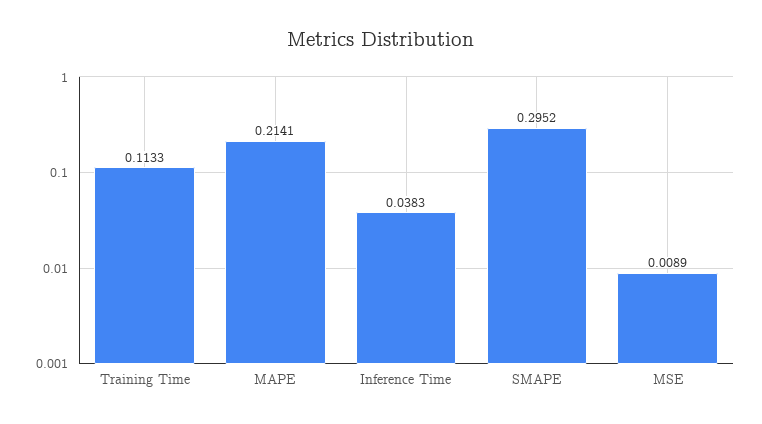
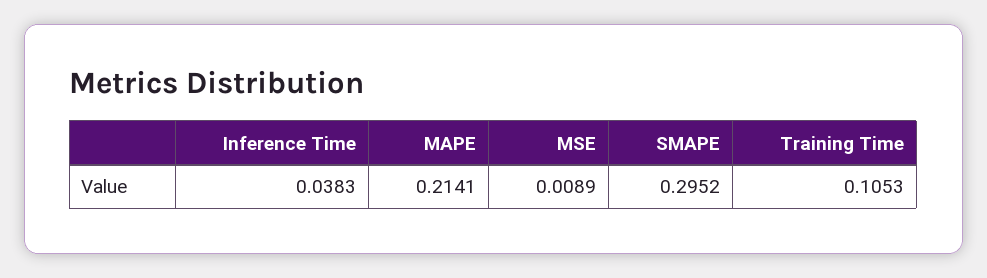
  {
-   "Training Time": 0.1133,
+   "Training Time": 0.1053,
    "MAPE": 0.2141,
    "Inference Time": 0.0383,
    "SMAPE": 0.2952,
    "MSE": 0.0089
  }

